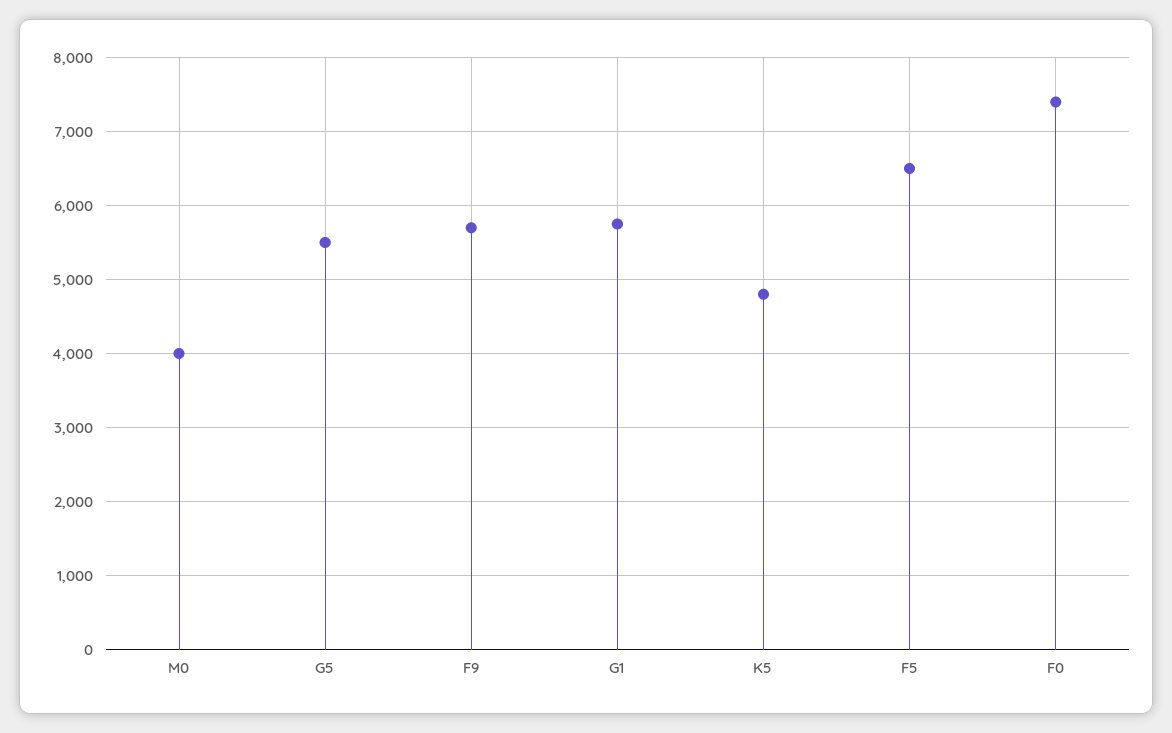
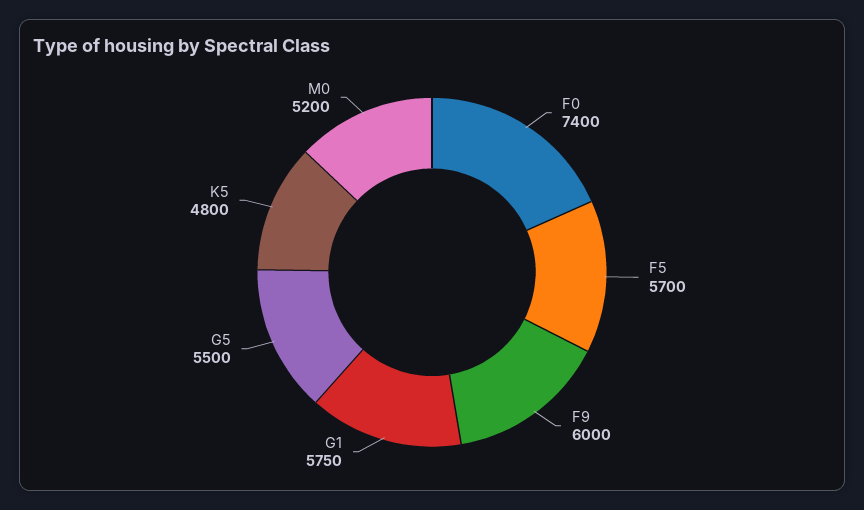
  {
-   "M0": 4000,
+   "M0": 5200,
    "G5": 5500,
-   "F9": 5700,
+   "F9": 6000,
    "G1": 5750,
    "K5": 4800,
-   "F5": 6500,
+   "F5": 5700,
    "F0": 7400
  }

